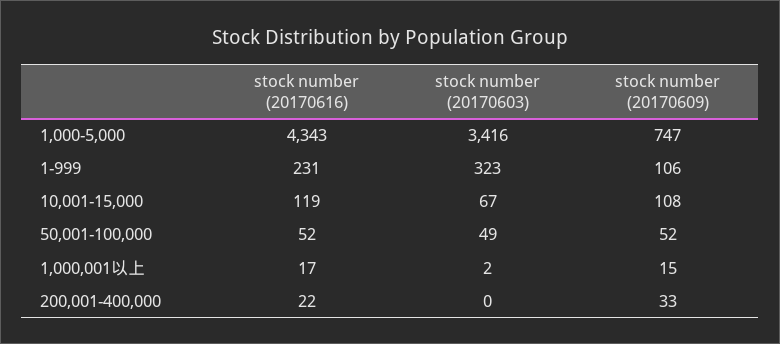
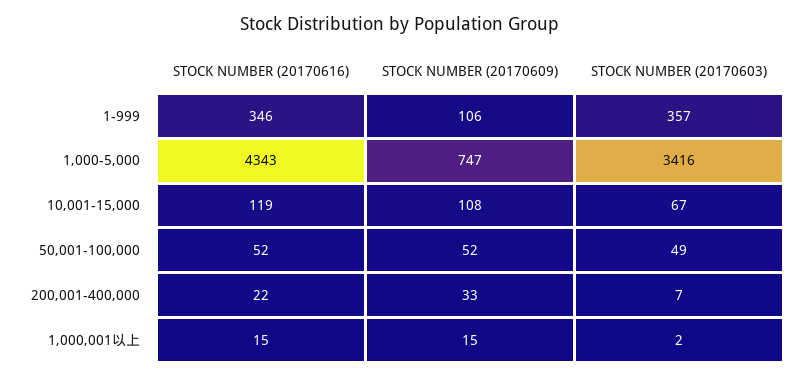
  {
    "stock number (20170616)": {
      "1,000-5,000": 4343,
-     "1-999": 231,
+     "1-999": 346,
      "10,001-15,000": 119,
      "50,001-100,000": 52,
-     "1,000,001以上": 17,
+     "1,000,001以上": 15,
      "200,001-400,000": 22
    },
    "stock number (20170603)": {
      "1,000-5,000": 3416,
-     "1-999": 323,
+     "1-999": 357,
      "10,001-15,000": 67,
      "50,001-100,000": 49,
      "1,000,001以上": 2,
-     "200,001-400,000": 0
+     "200,001-400,000": 7
    },
    "stock number (20170609)": {
      "1,000-5,000": 747,
      "1-999": 106,
      "10,001-15,000": 108,
      "50,001-100,000": 52,
      "1,000,001以上": 15,
      "200,001-400,000": 33
    }
  }

